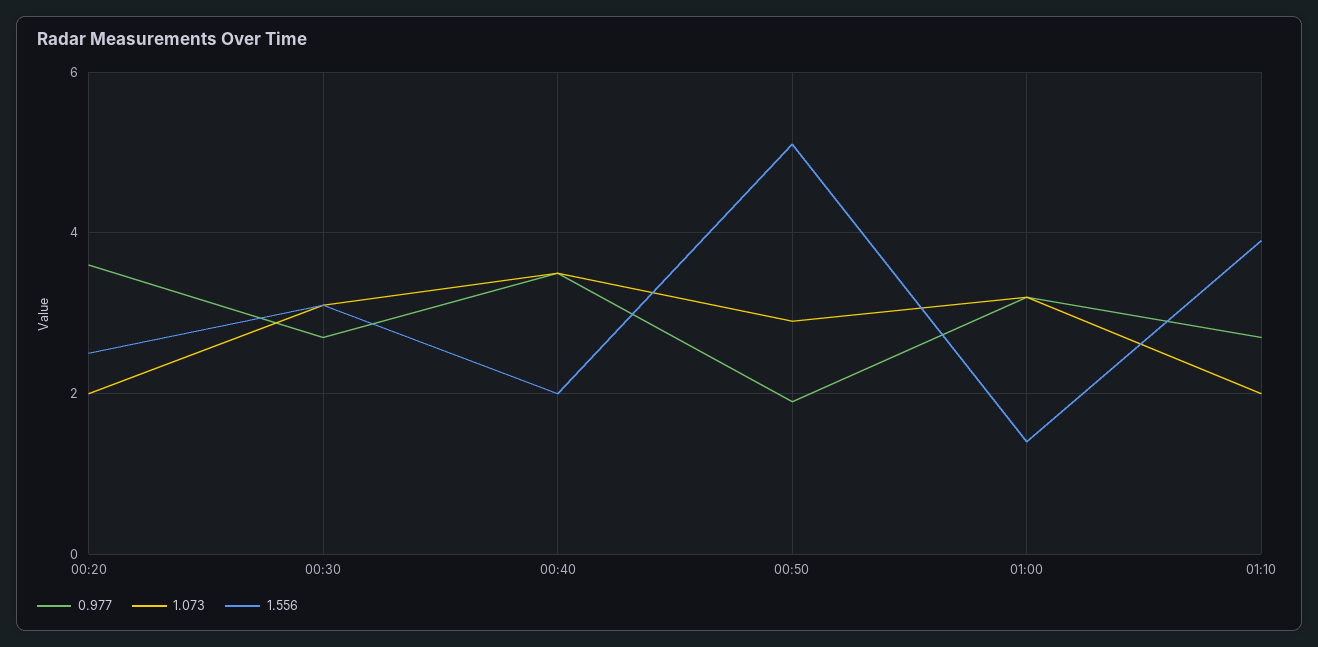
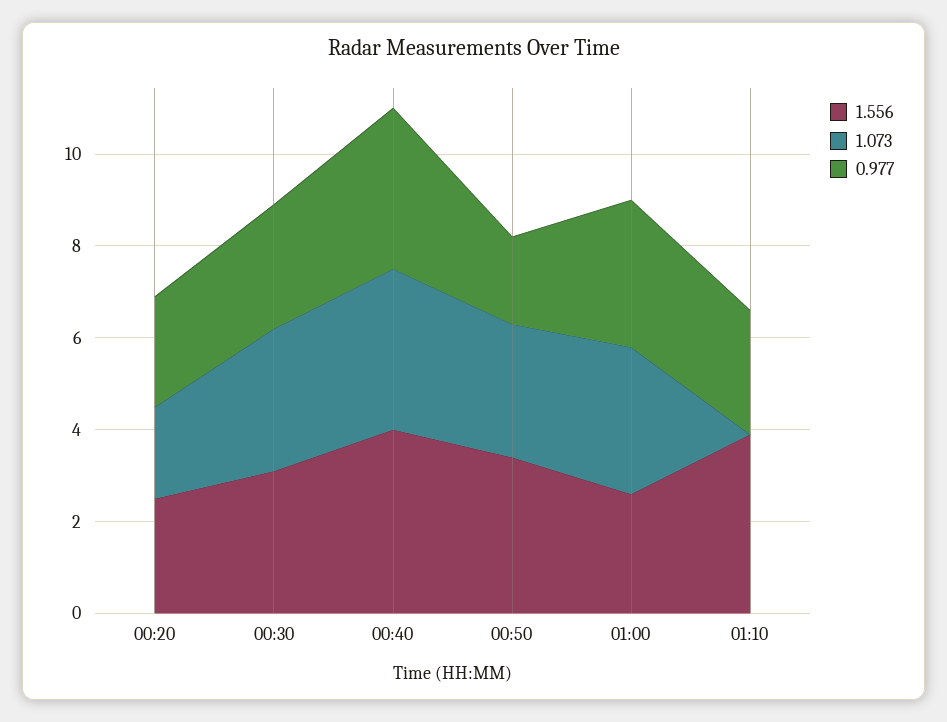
  {
    "0.977": {
-     "00:20": 3.5,
+     "00:20": 2.5,
      "00:30": 2.5,
      "00:40": 3.5,
      "00:50": 2,
      "01:00": 3,
      "01:10": 2.5
    },
    "1.073": {
      "00:20": 2,
      "00:30": 3,
      "00:40": 3.5,
      "00:50": 3,
      "01:00": 3,
-     "01:10": 2
+     "01:10": 0
    },
    "1.556": {
      "00:20": 2.5,
      "00:30": 3,
-     "00:40": 2,
+     "00:40": 4,
-     "00:50": 5,
+     "00:50": 3.5,
-     "01:00": 1.5,
+     "01:00": 2.5,
      "01:10": 4
    }
  }

